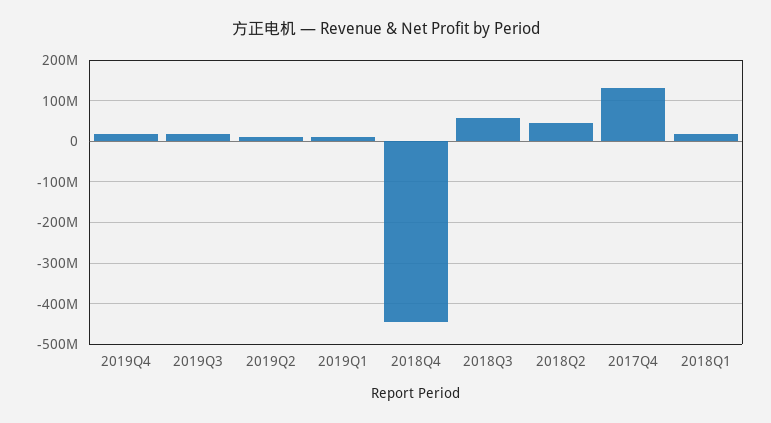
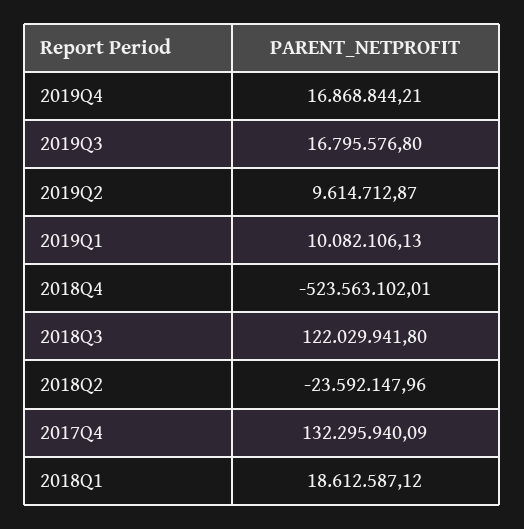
  {
    "2019Q4": 16868844.21,
    "2019Q3": 16795576.8,
    "2019Q2": 9614712.87,
    "2019Q1": 10082106.13,
-   "2018Q4": -440000000,
+   "2018Q4": -523563102.01,
-   "2018Q3": 60000000,
+   "2018Q3": 122029941.8,
-   "2018Q2": 40000000,
+   "2018Q2": -23592147.96,
    "2017Q4": 132295940.09,
    "2018Q1": 18612587.12
  }

